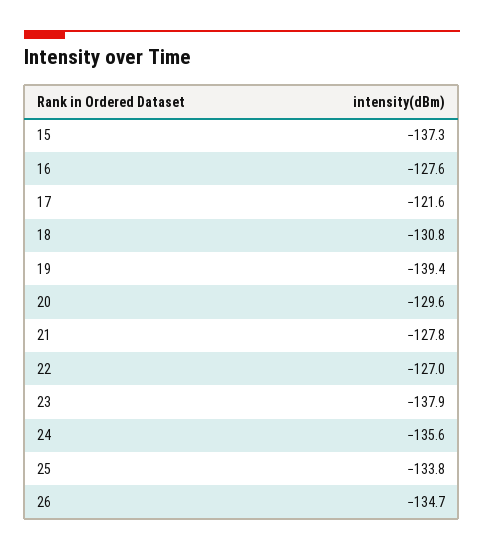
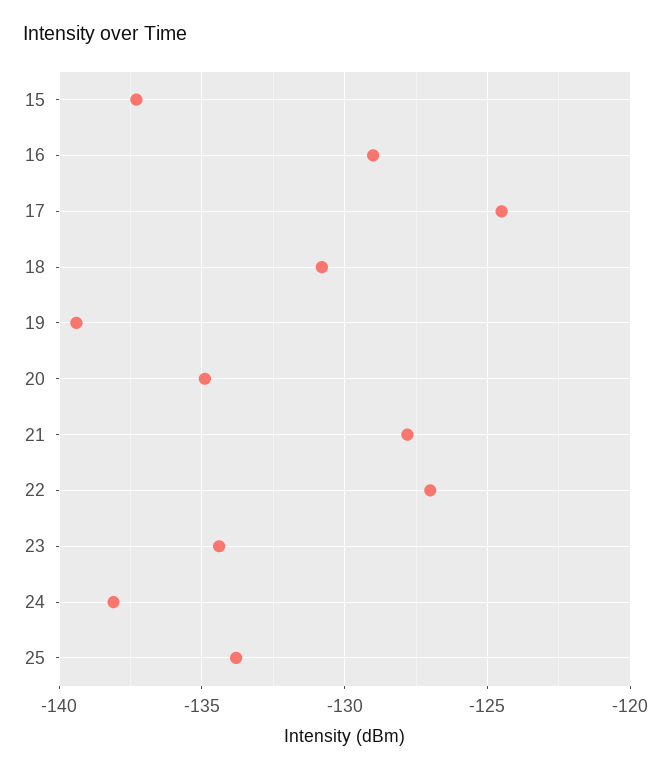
  {
    "15": -137.3,
-   "16": -127.6,
+   "16": -129,
-   "17": -121.6,
+   "17": -124.5,
    "18": -130.8,
    "19": -139.4,
-   "20": -129.6,
+   "20": -135,
    "21": -127.8,
    "22": -127,
-   "23": -137.9,
+   "23": -134.5,
-   "24": -135.6,
+   "24": -138,
-   "25": -133.8,
+   "25": -133.8
-   "26": -134.7
  }

